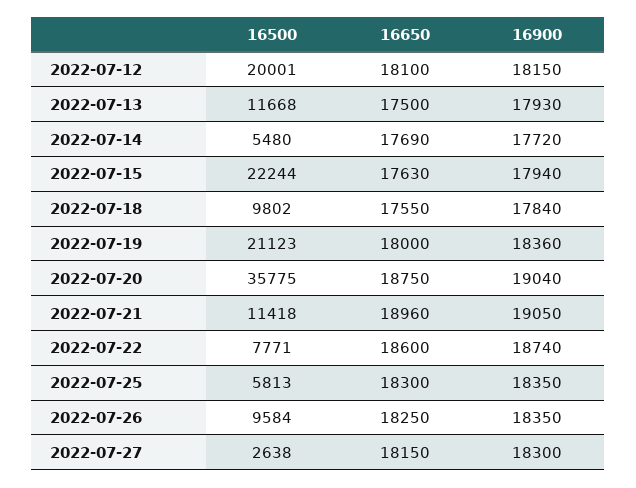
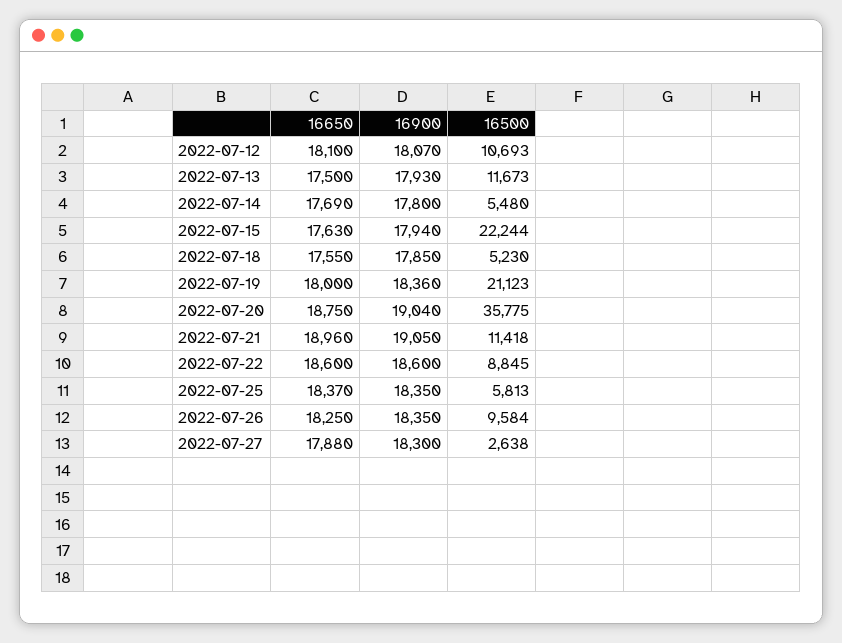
  {
    "16500": {
-     "2022-07-12": 20001,
+     "2022-07-12": 10693,
-     "2022-07-13": 11668,
+     "2022-07-13": 11673,
      "2022-07-14": 5480,
      "2022-07-15": 22244,
-     "2022-07-18": 9802,
+     "2022-07-18": 5230,
      "2022-07-19": 21123,
      "2022-07-20": 35775,
      "2022-07-21": 11418,
-     "2022-07-22": 7771,
+     "2022-07-22": 8845,
      "2022-07-25": 5813,
      "2022-07-26": 9584,
      "2022-07-27": 2638
    },
    "16650": {
      "2022-07-12": 18100,
      "2022-07-13": 17500,
      "2022-07-14": 17690,
      "2022-07-15": 17630,
      "2022-07-18": 17550,
      "2022-07-19": 18000,
      "2022-07-20": 18750,
      "2022-07-21": 18960,
      "2022-07-22": 18600,
-     "2022-07-25": 18300,
+     "2022-07-25": 18370,
      "2022-07-26": 18250,
-     "2022-07-27": 18150
+     "2022-07-27": 17880
    },
    "16900": {
-     "2022-07-12": 18150,
+     "2022-07-12": 18070,
      "2022-07-13": 17930,
-     "2022-07-14": 17720,
+     "2022-07-14": 17800,
      "2022-07-15": 17940,
-     "2022-07-18": 17840,
+     "2022-07-18": 17850,
      "2022-07-19": 18360,
      "2022-07-20": 19040,
      "2022-07-21": 19050,
-     "2022-07-22": 18740,
+     "2022-07-22": 18600,
      "2022-07-25": 18350,
      "2022-07-26": 18350,
      "2022-07-27": 18300
    }
  }

